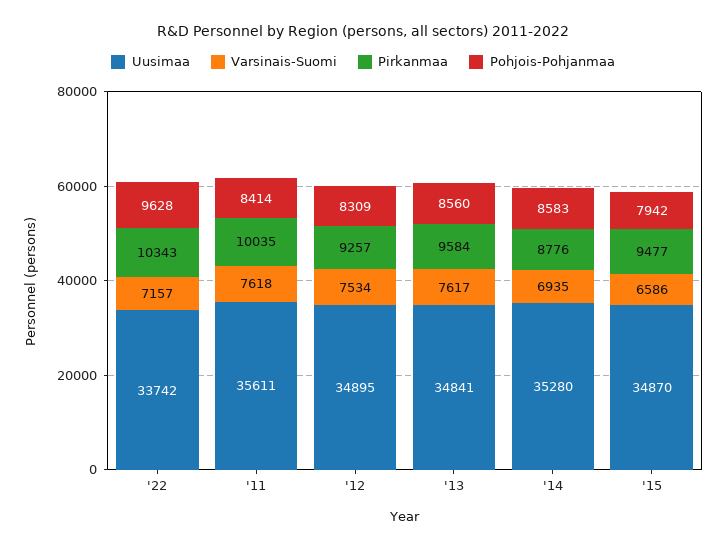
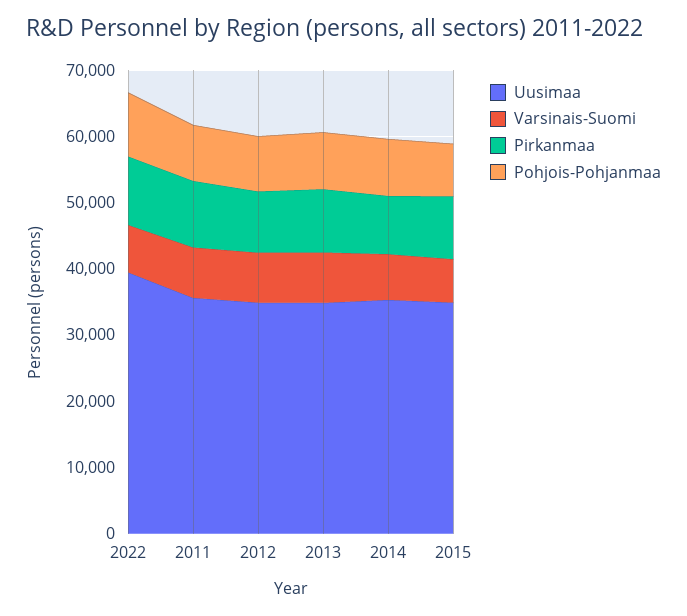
  {
    "Uusimaa": {
-     "'22": 33742,
+     "'22": 40000,
      "'11": 35611,
      "'12": 34895,
      "'13": 34841,
      "'14": 35280,
      "'15": 34870
    },
    "Varsinais-Suomi": {
      "'22": 7157,
      "'11": 7618,
      "'12": 7534,
      "'13": 7617,
      "'14": 6935,
      "'15": 6586
    },
    "Pirkanmaa": {
      "'22": 10343,
      "'11": 10035,
      "'12": 9257,
      "'13": 9584,
      "'14": 8776,
      "'15": 9477
    },
    "Pohjois-Pohjanmaa": {
      "'22": 9628,
      "'11": 8414,
      "'12": 8309,
      "'13": 8560,
      "'14": 8583,
      "'15": 7942
    }
  }

